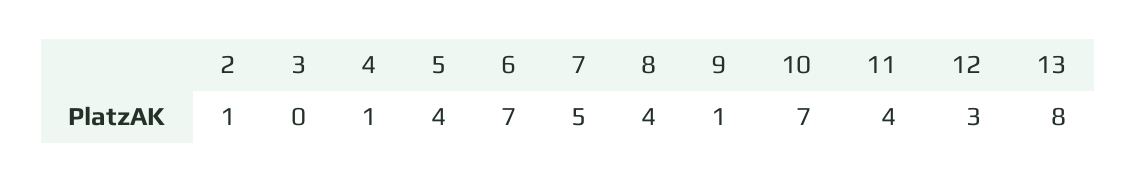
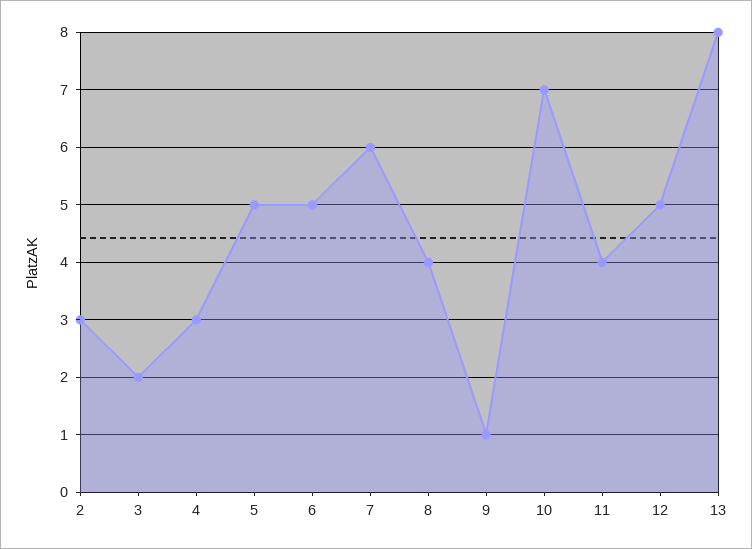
  {
-   "2": 1,
+   "2": 3,
-   "3": 0,
+   "3": 2,
-   "4": 1,
+   "4": 3,
-   "5": 4,
+   "5": 5,
-   "6": 7,
+   "6": 5,
-   "7": 5,
+   "7": 6,
    "8": 4,
    "9": 1,
    "10": 7,
    "11": 4,
-   "12": 3,
+   "12": 5,
    "13": 8
  }

